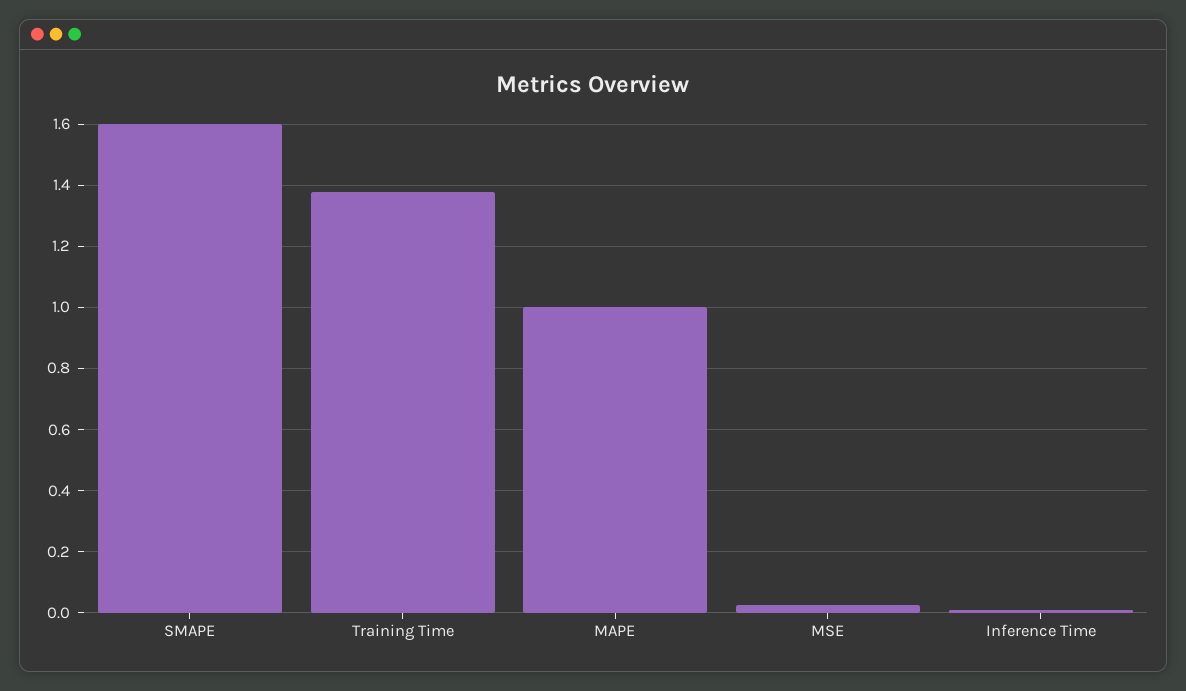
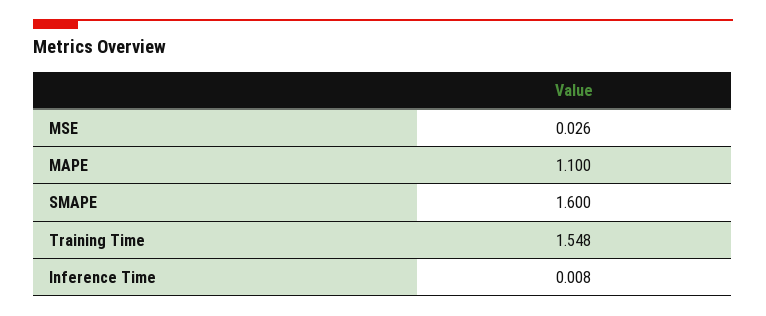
  {
    "SMAPE": 1.6,
-   "Training Time": 1.38,
+   "Training Time": 1.548,
-   "MAPE": 1,
+   "MAPE": 1.1,
    "MSE": 0.026,
    "Inference Time": 0.008
  }

